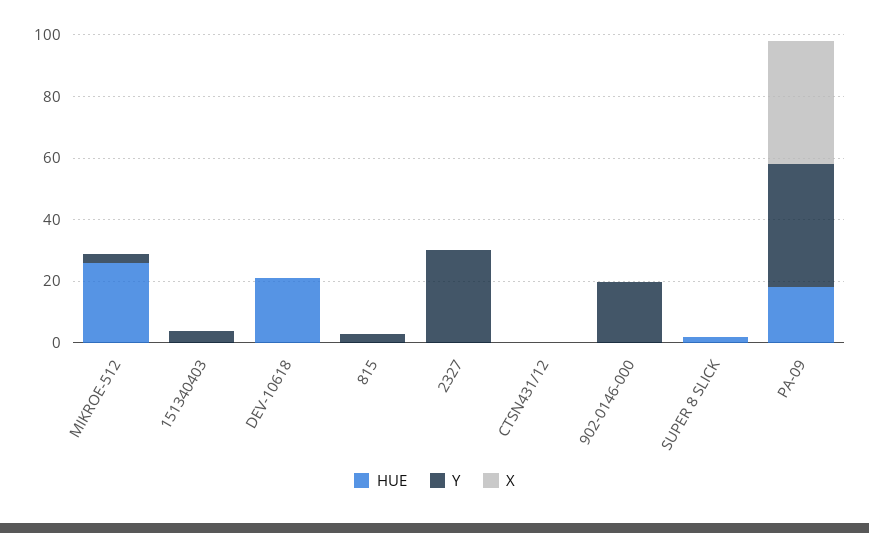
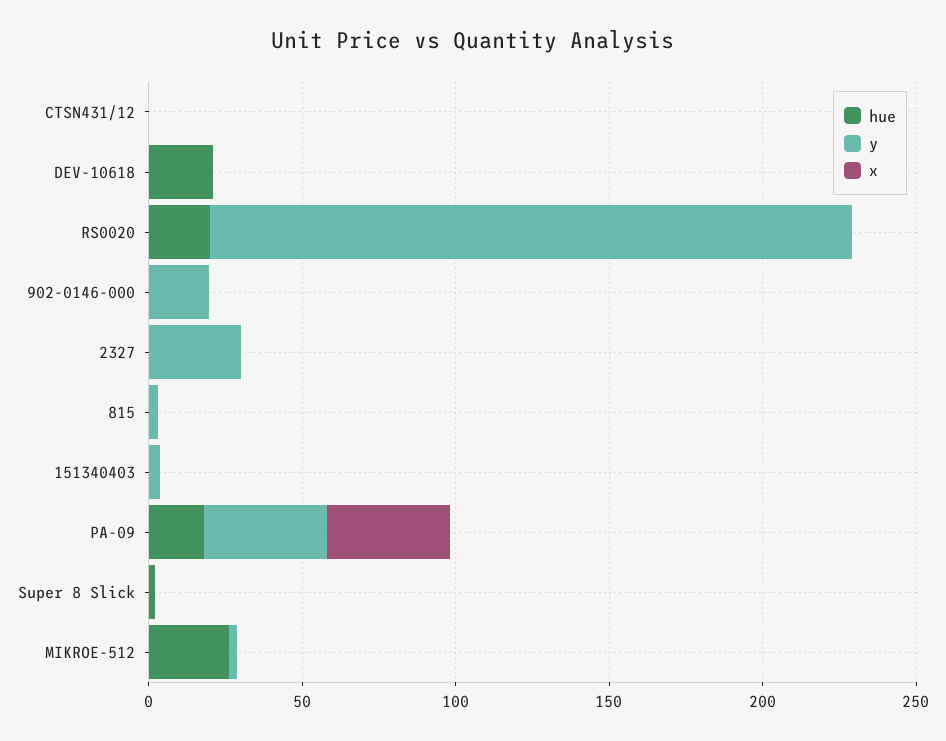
  {
    "HUE": {
      "MIKROE-512": 25,
      "151340403": 0,
      "DEV-10618": 20,
      "815": 0,
      "2327": 0,
      "CTSN431/12": 0,
      "902-0146-000": 0,
      "SUPER 8 SLICK": 0,
-     "PA-09": 20
+     "PA-09": 20,
+     "RS0020": 20
    },
    "Y": {
      "MIKROE-512": 5,
      "151340403": 5,
      "DEV-10618": 0,
      "815": 5,
      "2327": 30,
      "CTSN431/12": 0,
      "902-0146-000": 20,
      "SUPER 8 SLICK": 0,
-     "PA-09": 40
+     "PA-09": 40,
+     "RS0020": 210
    },
    "X": {
      "MIKROE-512": 0,
      "151340403": 0,
      "DEV-10618": 0,
      "815": 0,
      "2327": 0,
      "CTSN431/12": 0,
      "902-0146-000": 0,
      "SUPER 8 SLICK": 0,
-     "PA-09": 40
+     "PA-09": 40,
+     "RS0020": 0
    }
  }

